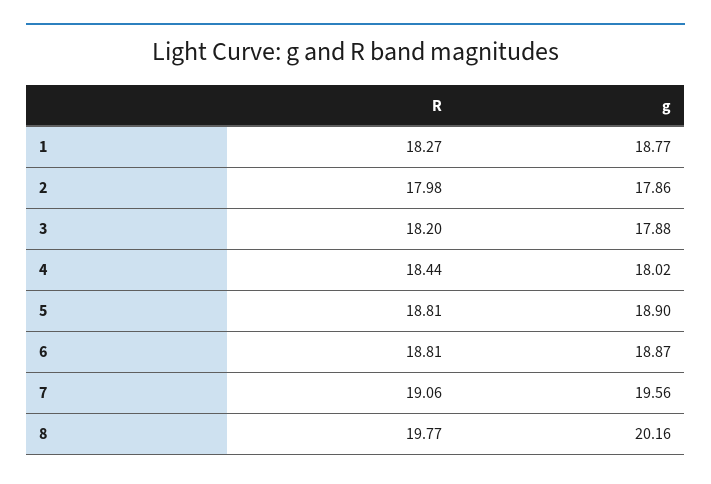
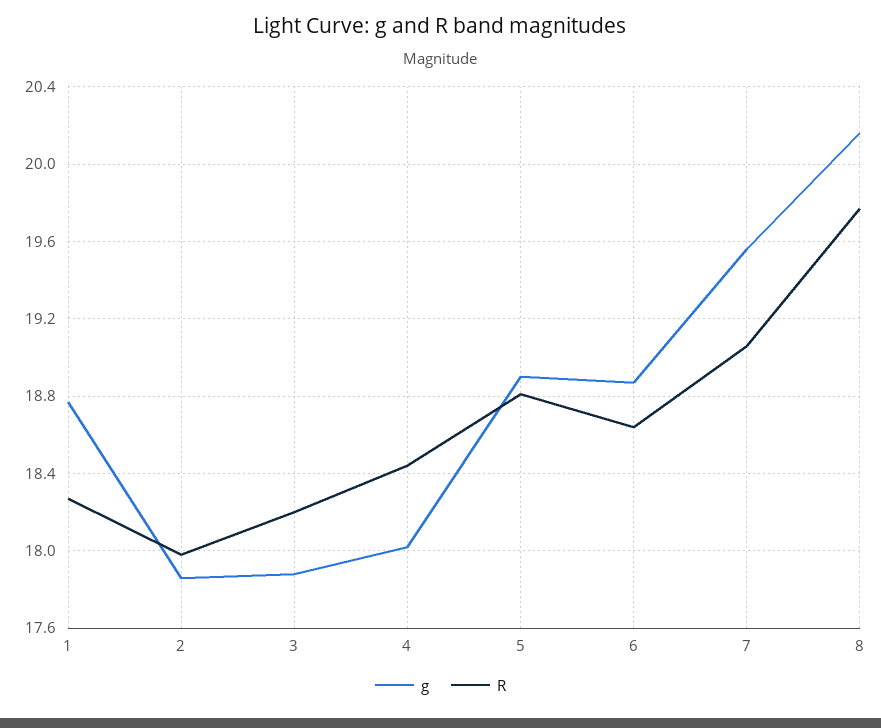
  {
    "R": {
      "1": 18.27,
      "2": 17.98,
      "3": 18.2,
      "4": 18.44,
      "5": 18.81,
-     "6": 18.81,
+     "6": 18.65,
      "7": 19.06,
      "8": 19.77
    },
    "g": {
      "1": 18.77,
      "2": 17.86,
      "3": 17.88,
      "4": 18.02,
      "5": 18.9,
      "6": 18.87,
      "7": 19.56,
      "8": 20.16
    }
  }

